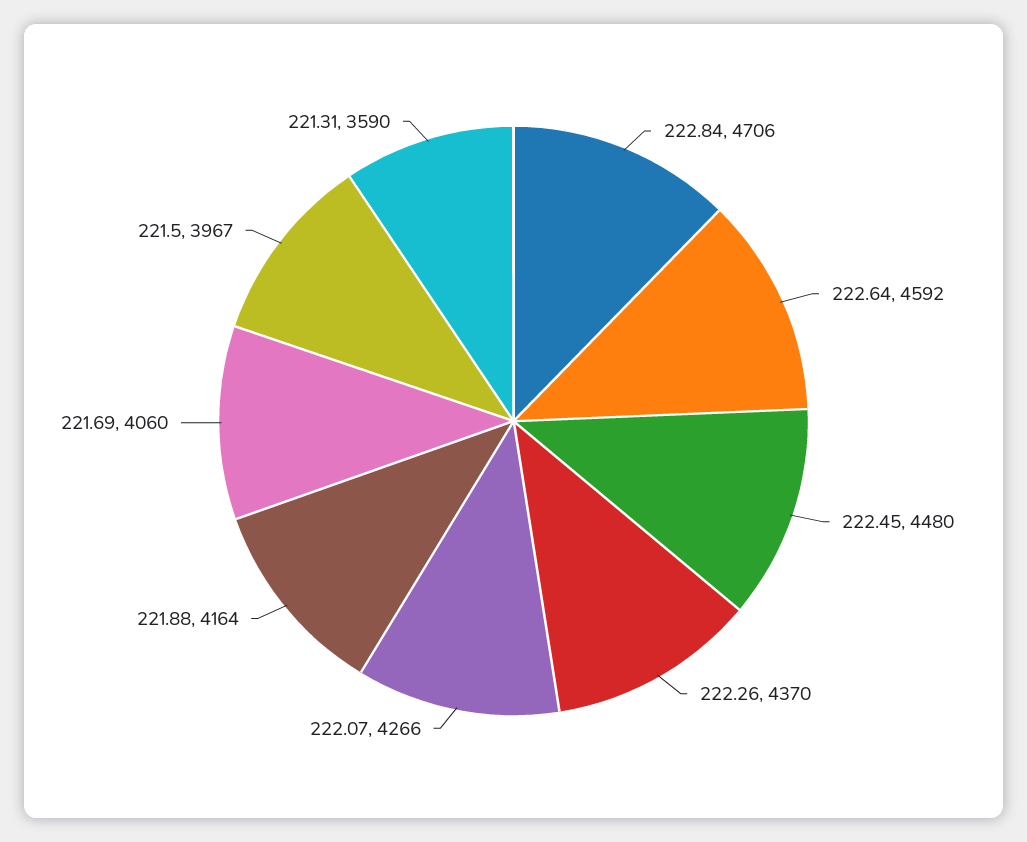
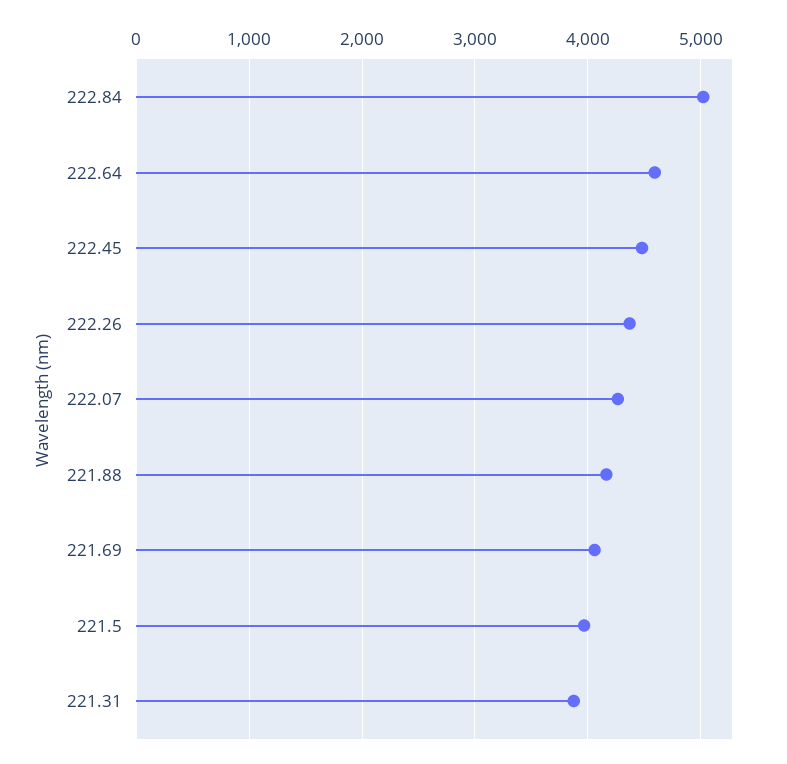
  {
-   "222.84": 4706,
+   "222.84": 5000,
    "222.64": 4592,
    "222.45": 4480,
    "222.26": 4370,
    "222.07": 4266,
    "221.88": 4164,
    "221.69": 4060,
    "221.5": 3967,
-   "221.31": 3590
+   "221.31": 3900
  }

